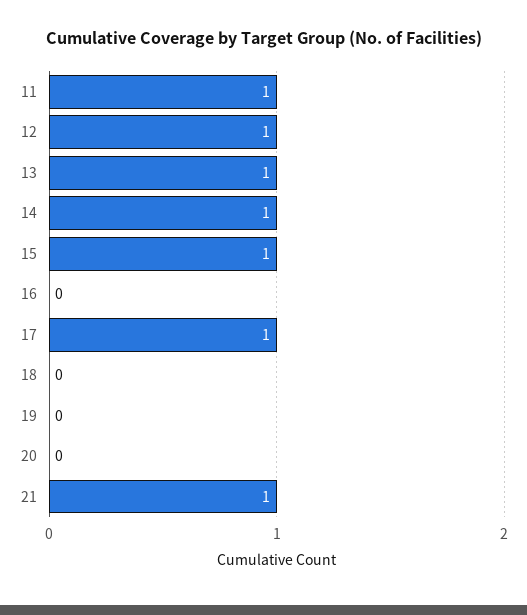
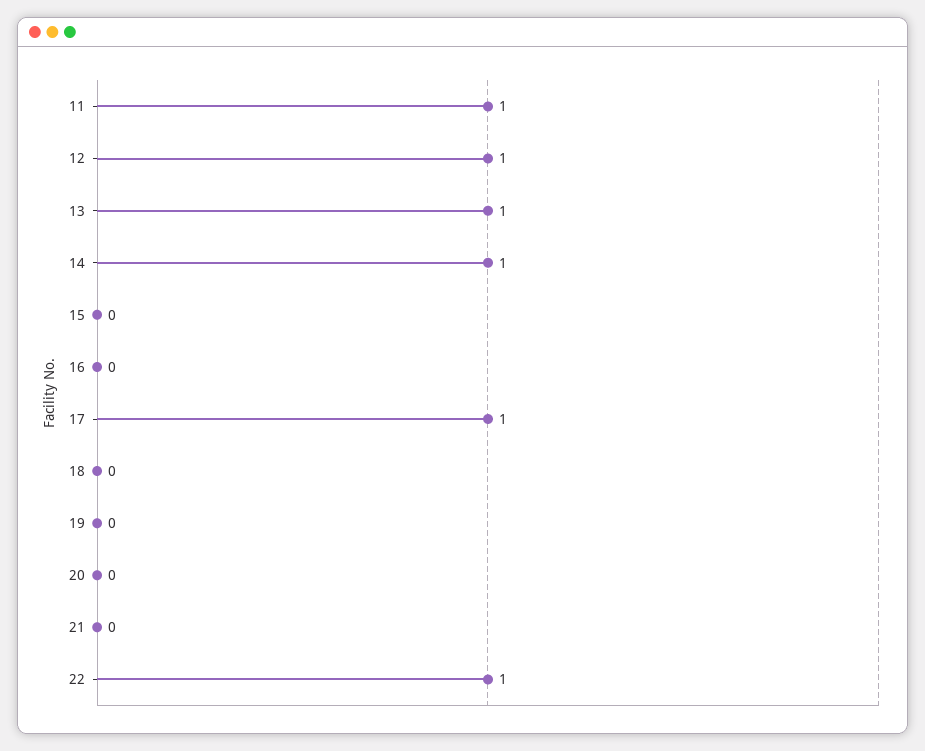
  {
    "11": 1,
    "12": 1,
    "13": 1,
    "14": 1,
-   "15": 1,
+   "15": 0,
    "16": 0,
    "17": 1,
    "18": 0,
    "19": 0,
    "20": 0,
-   "21": 1
+   "21": 0,
+   "22": 1
  }

